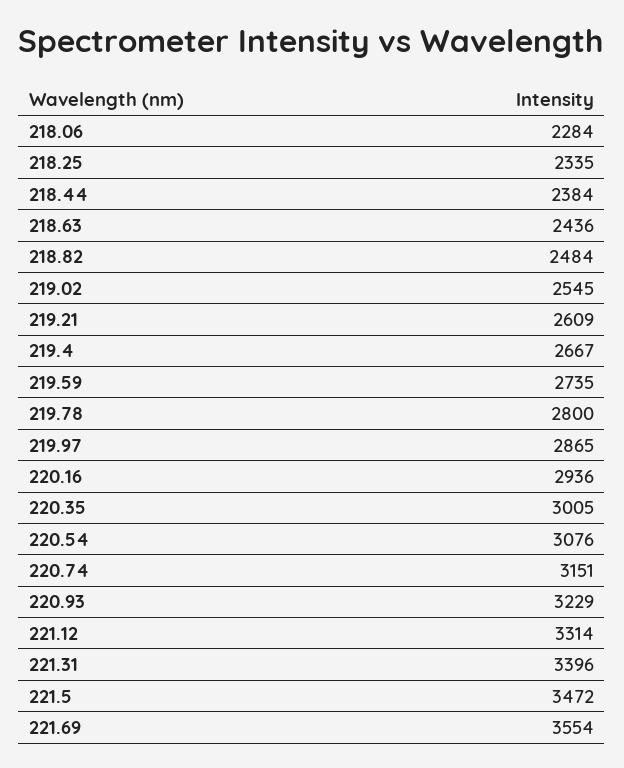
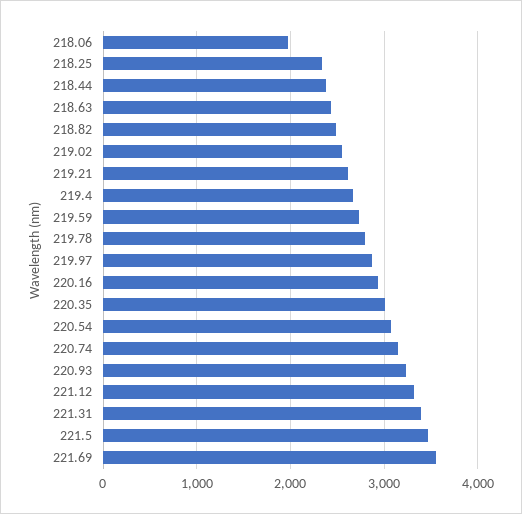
  {
-   "218.06": 2284,
+   "218.06": 2000,
    "218.25": 2335,
    "218.44": 2384,
    "218.63": 2436,
    "218.82": 2484,
    "219.02": 2545,
    "219.21": 2609,
    "219.4": 2667,
    "219.59": 2735,
    "219.78": 2800,
    "219.97": 2865,
    "220.16": 2936,
    "220.35": 3005,
    "220.54": 3076,
    "220.74": 3151,
    "220.93": 3229,
    "221.12": 3314,
    "221.31": 3396,
    "221.5": 3472,
    "221.69": 3554
  }

